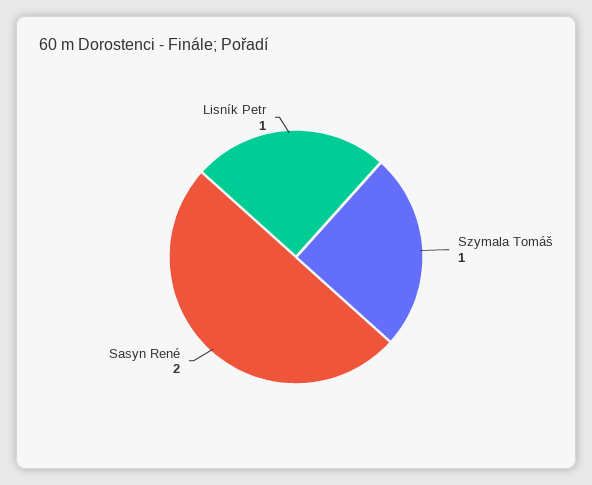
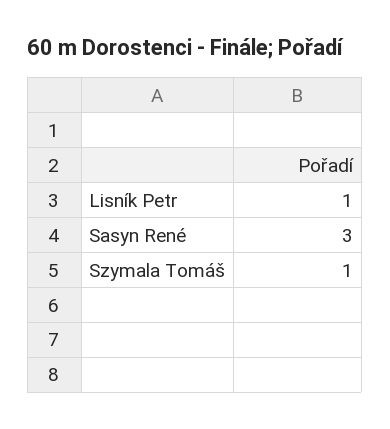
  {
    "Szymala Tomáš": 1,
-   "Sasyn René": 2,
+   "Sasyn René": 3,
    "Lisník Petr": 1
  }

